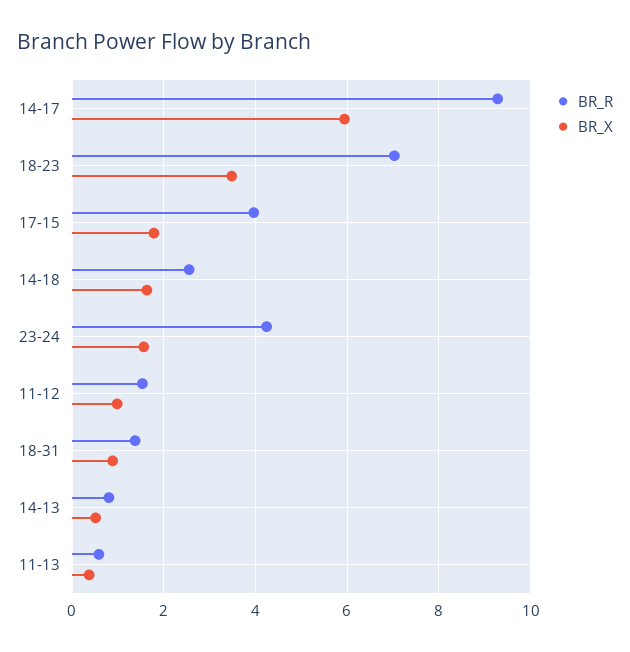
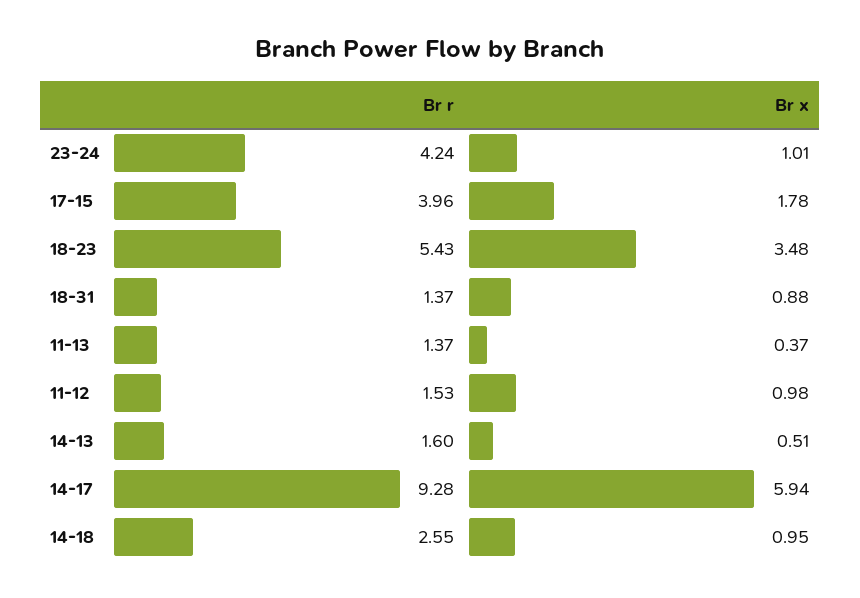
  {
    "BR_R": {
      "14-17": 9.28,
-     "18-23": 7,
+     "18-23": 5.43,
      "17-15": 3.96,
      "14-18": 2.55,
      "23-24": 4.24,
      "11-12": 1.53,
      "18-31": 1.37,
-     "14-13": 0.8,
+     "14-13": 1.6,
-     "11-13": 0.6
+     "11-13": 1.37
    },
    "BR_X": {
      "14-17": 5.94,
      "18-23": 3.48,
      "17-15": 1.78,
-     "14-18": 1.6,
+     "14-18": 0.95,
-     "23-24": 1.6,
+     "23-24": 1.01,
      "11-12": 0.98,
      "18-31": 0.88,
      "14-13": 0.51,
      "11-13": 0.37
    }
  }

